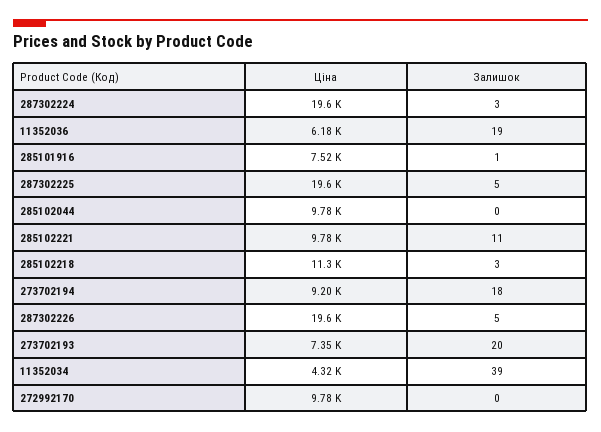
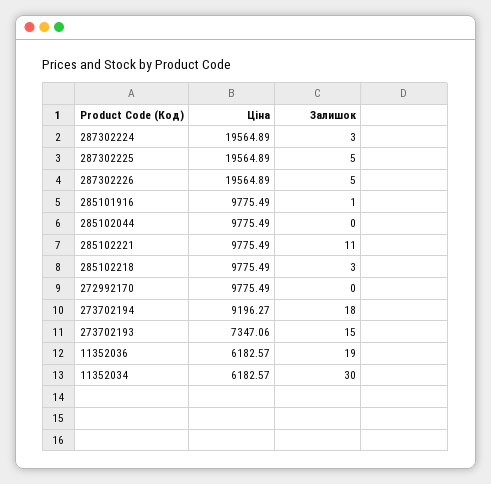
  {
    "Ціна": {
      "287302224": 19564.89,
      "11352036": 6182.57,
-     "285101916": 7520,
+     "285101916": 9775.49,
      "287302225": 19564.89,
      "285102044": 9775.49,
      "285102221": 9775.49,
-     "285102218": 11300,
+     "285102218": 9775.49,
      "273702194": 9196.27,
      "287302226": 19564.89,
      "273702193": 7347.06,
-     "11352034": 4320,
+     "11352034": 6182.57,
      "272992170": 9775.49
    },
    "Залишок": {
      "287302224": 3,
      "11352036": 19,
      "285101916": 1,
      "287302225": 5,
      "285102044": 0,
      "285102221": 11,
      "285102218": 3,
      "273702194": 18,
      "287302226": 5,
-     "273702193": 20,
+     "273702193": 15,
-     "11352034": 39,
+     "11352034": 30,
      "272992170": 0
    }
  }

